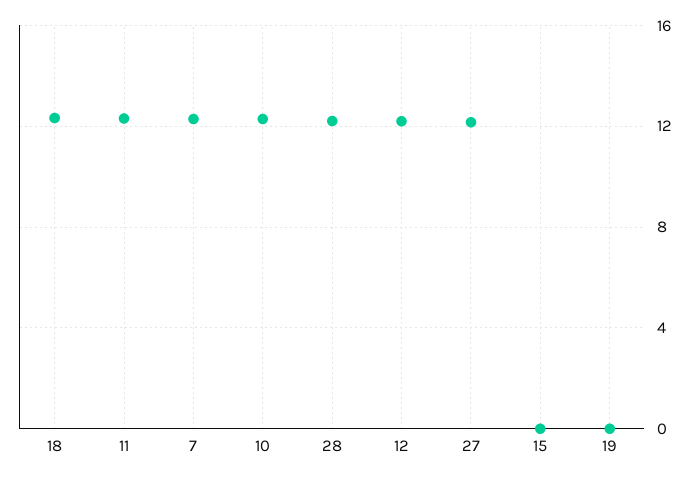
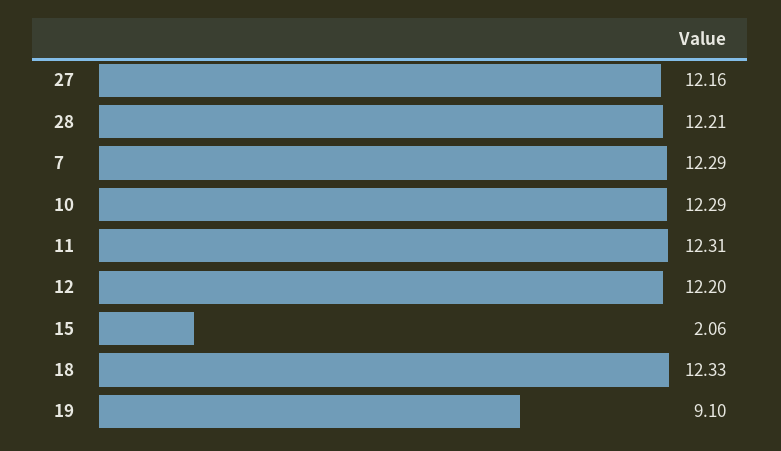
  {
    "18": 12.33,
    "11": 12.31,
    "7": 12.29,
    "10": 12.29,
    "28": 12.21,
    "12": 12.2,
    "27": 12.16,
-   "15": 0,
+   "15": 2.06,
-   "19": 0
+   "19": 9.1
  }

